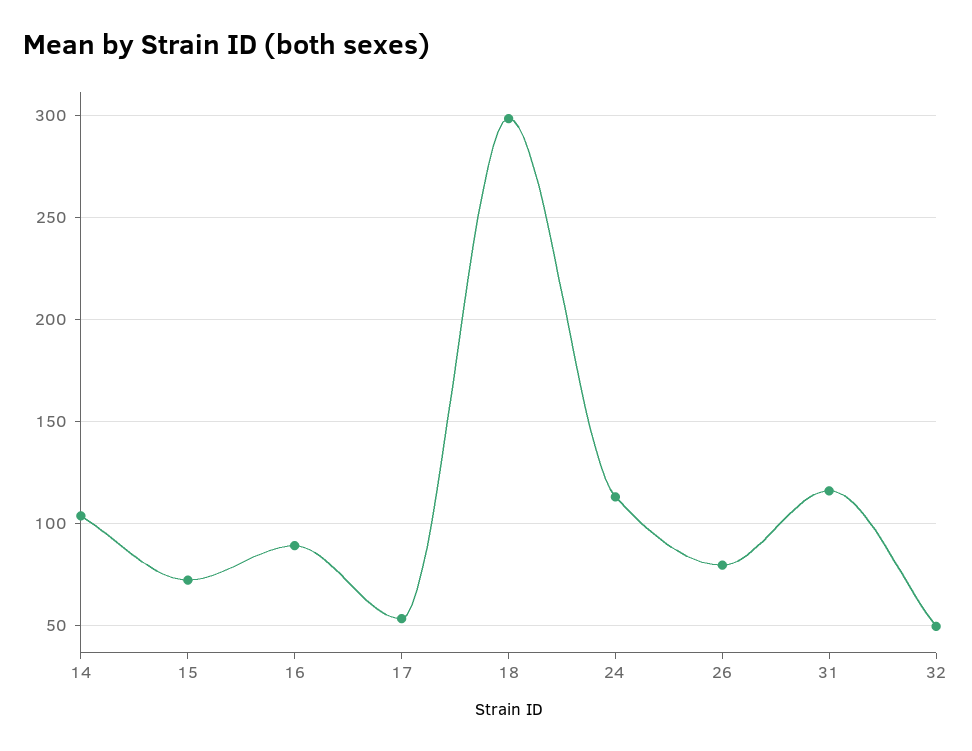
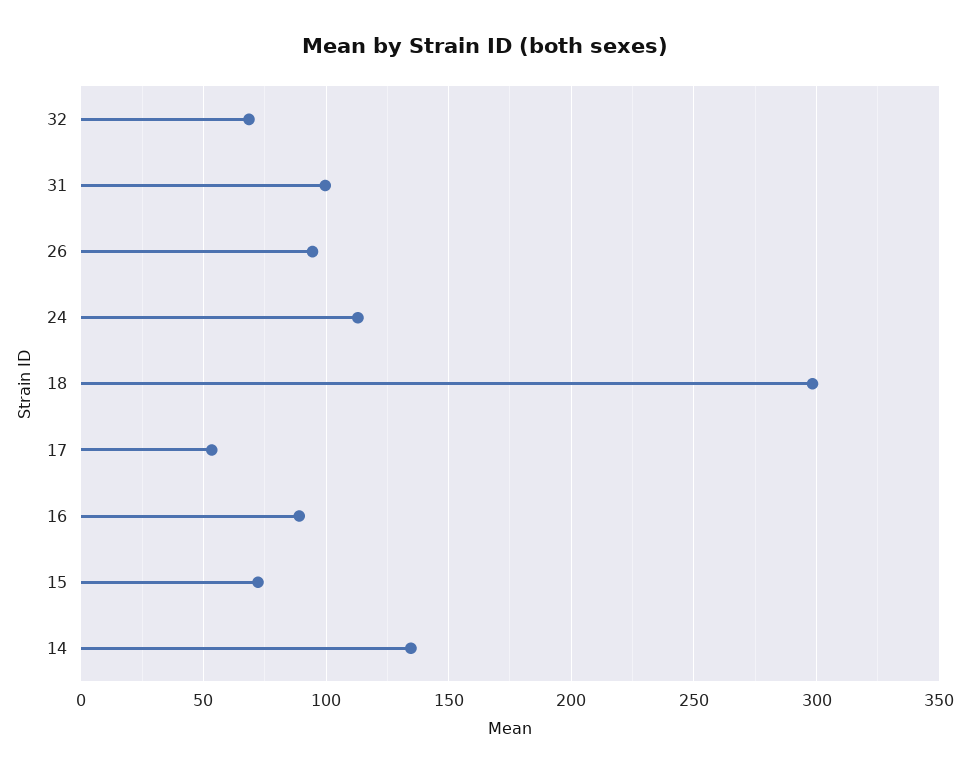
  {
-   "14": 105,
+   "14": 135,
    "15": 70,
    "16": 90,
    "17": 55,
    "18": 300,
    "24": 115,
-   "26": 80,
+   "26": 95,
-   "31": 115,
+   "31": 100,
-   "32": 50
+   "32": 70
  }

